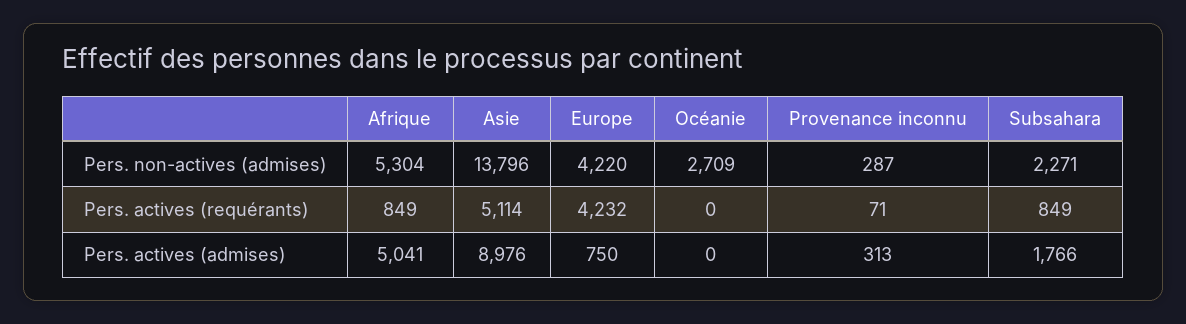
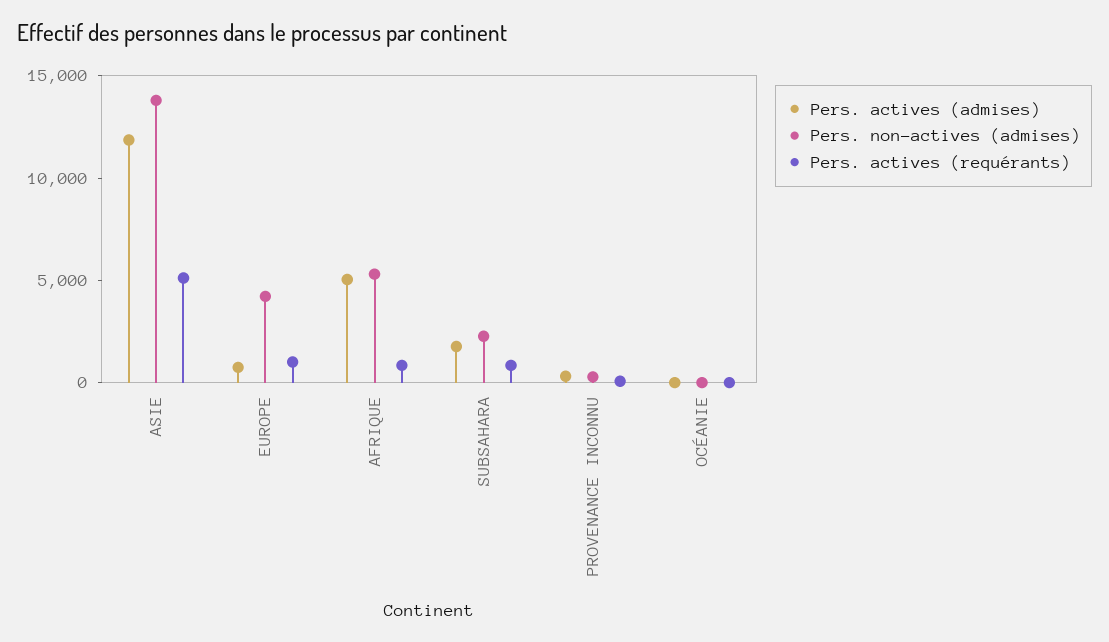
  {
    "Pers. non-actives (admises)": {
      "Afrique": 5304,
      "Asie": 13796,
      "Europe": 4220,
-     "Océanie": 2709,
+     "Océanie": 0,
      "Provenance inconnu": 287,
      "Subsahara": 2271
    },
    "Pers. actives (requérants)": {
      "Afrique": 849,
      "Asie": 5114,
-     "Europe": 4232,
+     "Europe": 1000,
      "Océanie": 0,
      "Provenance inconnu": 71,
      "Subsahara": 849
    },
    "Pers. actives (admises)": {
      "Afrique": 5041,
-     "Asie": 8976,
+     "Asie": 12000,
      "Europe": 750,
      "Océanie": 0,
      "Provenance inconnu": 313,
      "Subsahara": 1766
    }
  }

